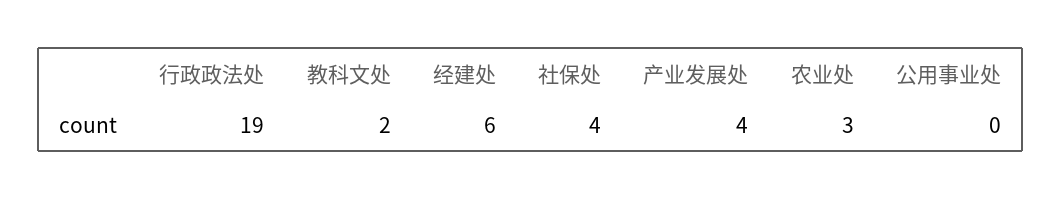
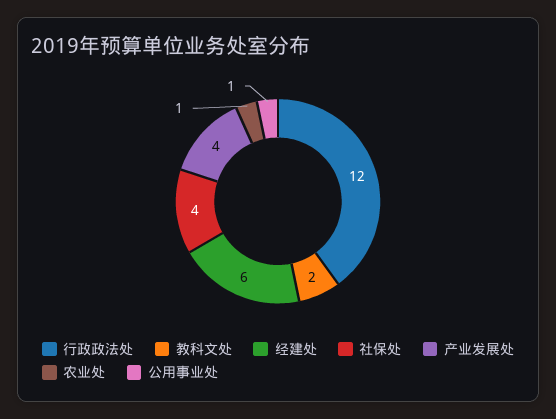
  {
-   "行政政法处": 19,
+   "行政政法处": 12,
    "教科文处": 2,
    "经建处": 6,
    "社保处": 4,
    "产业发展处": 4,
-   "农业处": 3,
+   "农业处": 1,
-   "公用事业处": 0
+   "公用事业处": 1
  }

